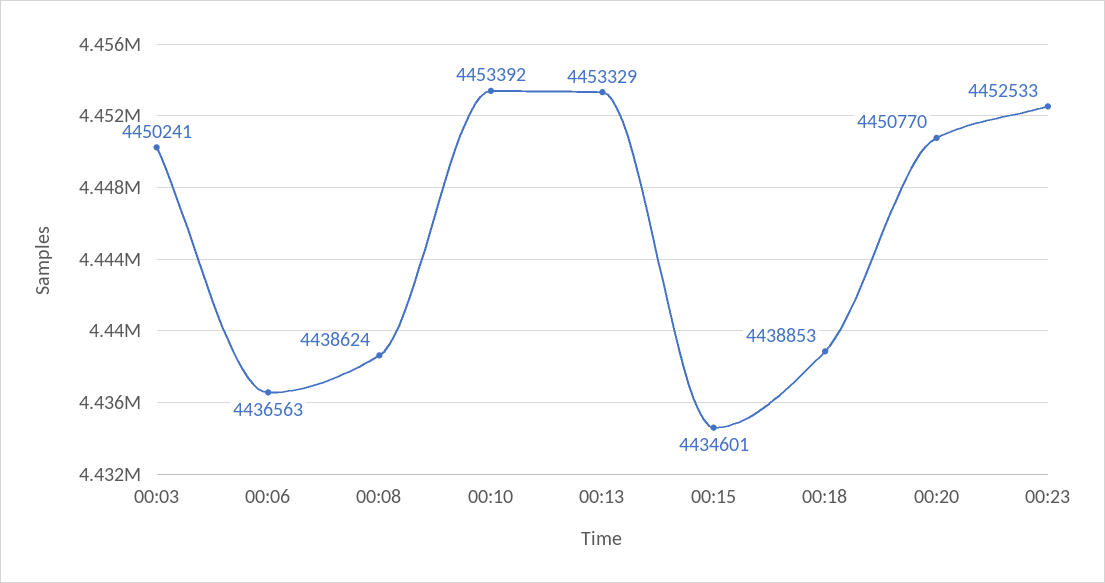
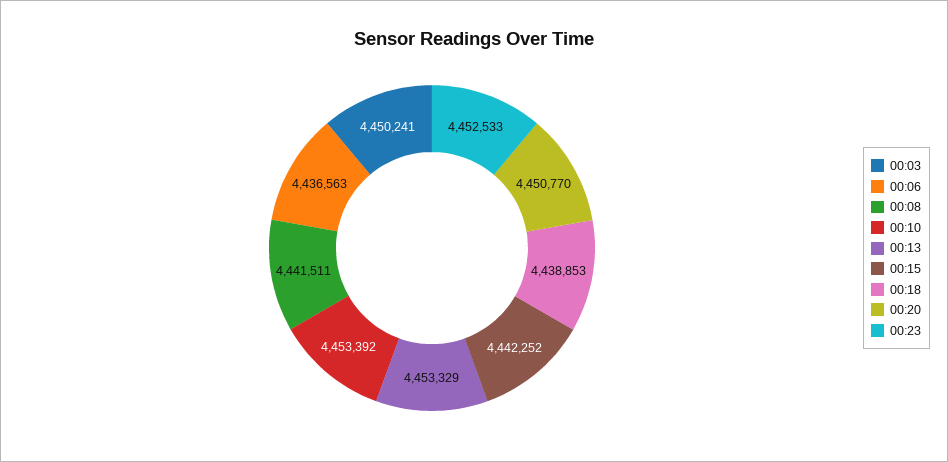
  {
    "00:03": 4450241,
    "00:06": 4436563,
-   "00:08": 4438624,
+   "00:08": 4441511,
    "00:10": 4453392,
    "00:13": 4453329,
-   "00:15": 4434601,
+   "00:15": 4442252,
    "00:18": 4438853,
    "00:20": 4450770,
    "00:23": 4452533
  }

